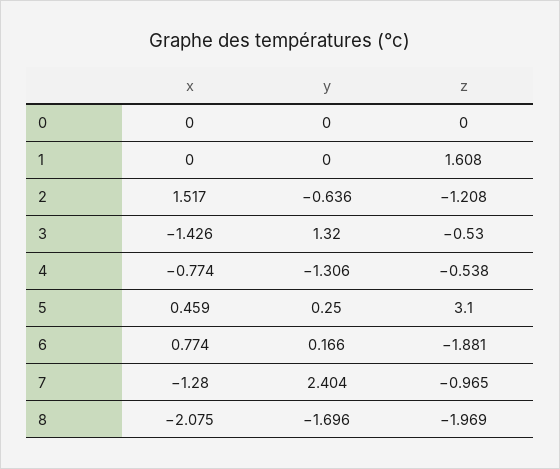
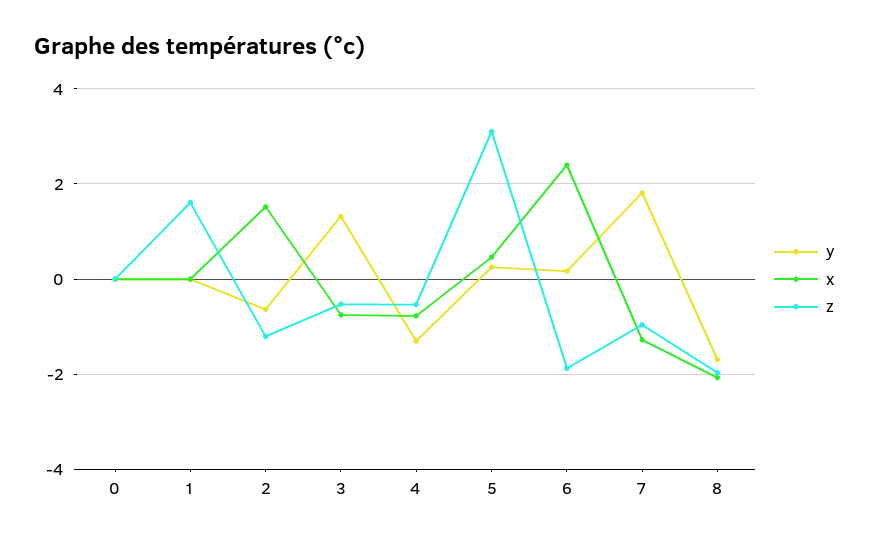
  {
    "x": {
      "0": 0,
      "1": 0,
      "2": 1.517,
-     "3": -1.426,
+     "3": -0.8,
      "4": -0.774,
      "5": 0.459,
-     "6": 0.774,
+     "6": 2.4,
      "7": -1.28,
      "8": -2.075
    },
    "y": {
      "0": 0,
      "1": 0,
      "2": -0.636,
      "3": 1.32,
      "4": -1.306,
      "5": 0.25,
      "6": 0.166,
-     "7": 2.404,
+     "7": 1.8,
      "8": -1.696
    },
    "z": {
      "0": 0,
      "1": 1.608,
      "2": -1.208,
      "3": -0.53,
      "4": -0.538,
      "5": 3.1,
      "6": -1.881,
      "7": -0.965,
      "8": -1.969
    }
  }

